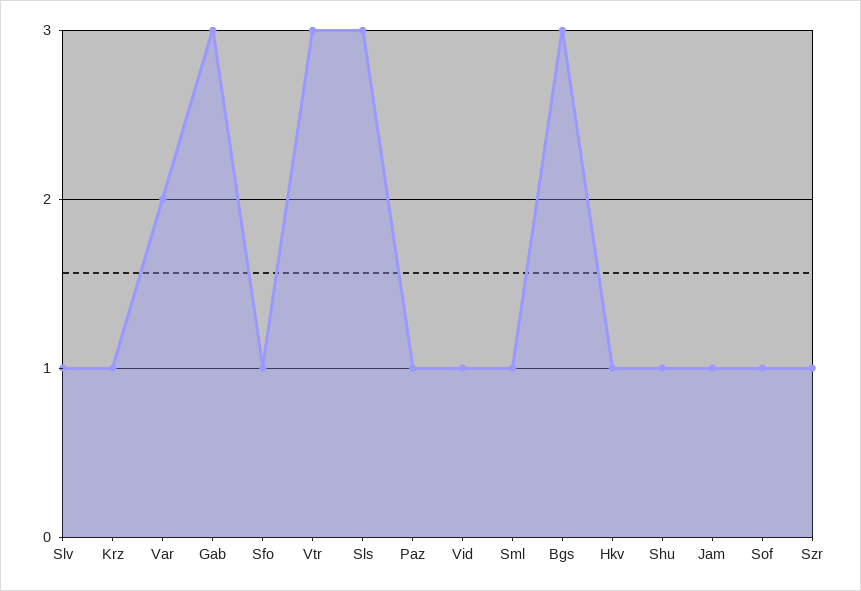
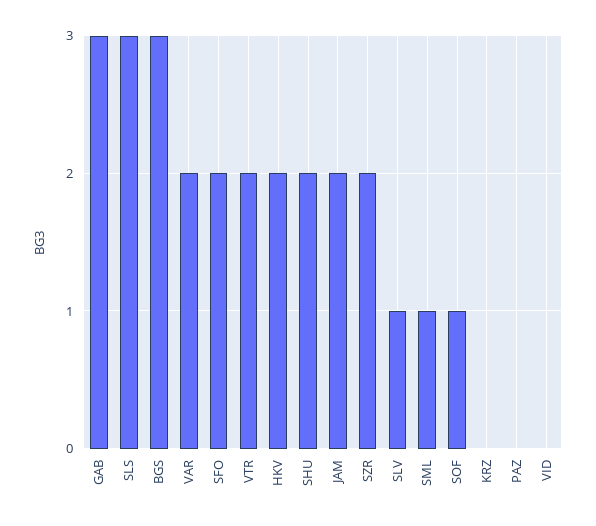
  {
    "Slv": 1,
-   "Krz": 1,
+   "Krz": 0,
    "Var": 2,
    "Gab": 3,
-   "Sfo": 1,
+   "Sfo": 2,
-   "Vtr": 3,
+   "Vtr": 2,
    "Sls": 3,
-   "Paz": 1,
+   "Paz": 0,
-   "Vid": 1,
+   "Vid": 0,
    "Sml": 1,
    "Bgs": 3,
-   "Hkv": 1,
+   "Hkv": 2,
-   "Shu": 1,
+   "Shu": 2,
-   "Jam": 1,
+   "Jam": 2,
    "Sof": 1,
-   "Szr": 1
+   "Szr": 2
  }

